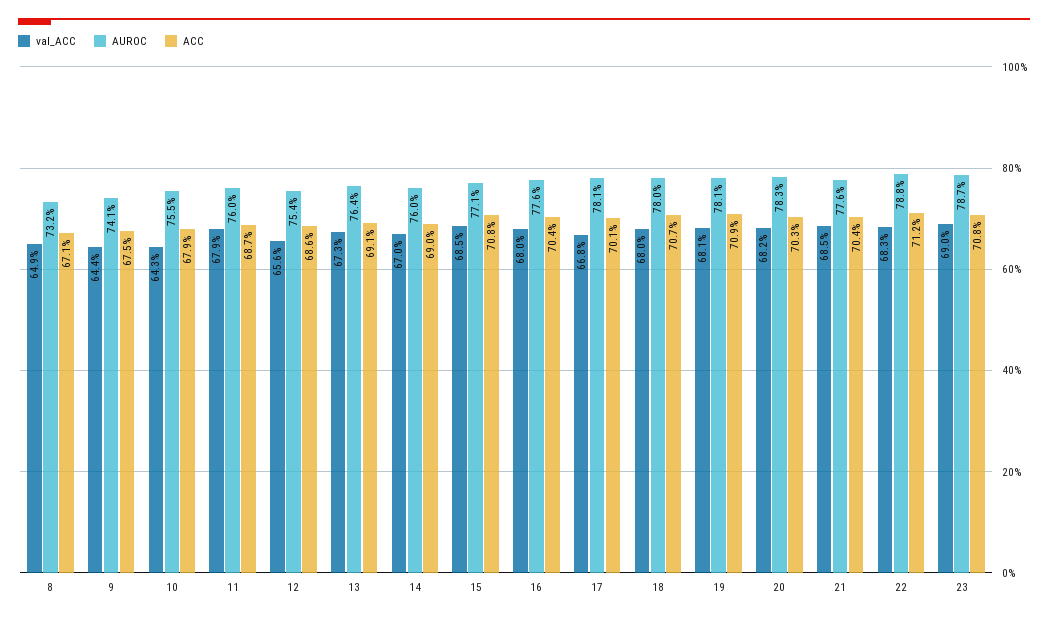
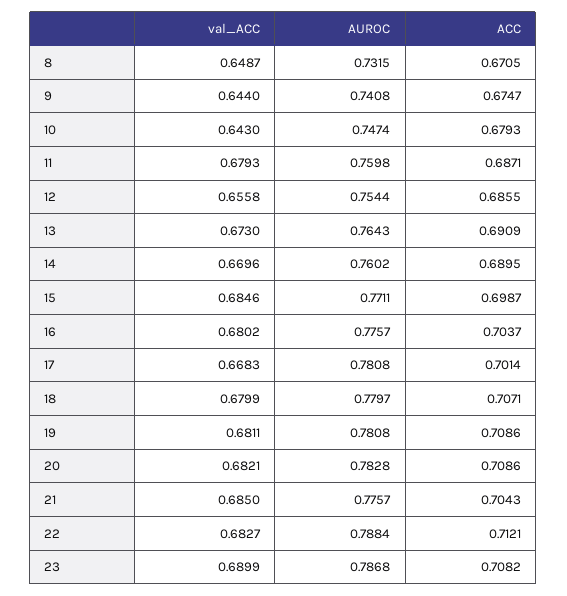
  {
    "val_ACC": {
      "8": 0.6487,
      "9": 0.644,
      "10": 0.643,
      "11": 0.6793,
      "12": 0.6558,
      "13": 0.673,
      "14": 0.6696,
      "15": 0.6846,
      "16": 0.6802,
      "17": 0.6683,
      "18": 0.6799,
      "19": 0.6811,
      "20": 0.6821,
      "21": 0.685,
      "22": 0.6827,
      "23": 0.6899
    },
    "AUROC": {
      "8": 0.7315,
      "9": 0.7408,
-     "10": 0.755,
+     "10": 0.7474,
      "11": 0.7598,
      "12": 0.7544,
      "13": 0.7643,
      "14": 0.7602,
      "15": 0.7711,
      "16": 0.7757,
      "17": 0.7808,
      "18": 0.7797,
      "19": 0.7808,
      "20": 0.7828,
      "21": 0.7757,
      "22": 0.7884,
      "23": 0.7868
    },
    "ACC": {
      "8": 0.6705,
      "9": 0.6747,
      "10": 0.6793,
      "11": 0.6871,
      "12": 0.6855,
      "13": 0.6909,
      "14": 0.6895,
-     "15": 0.708,
+     "15": 0.6987,
      "16": 0.7037,
      "17": 0.7014,
      "18": 0.7071,
      "19": 0.7086,
-     "20": 0.703,
+     "20": 0.7086,
      "21": 0.7043,
      "22": 0.7121,
      "23": 0.7082
    }
  }

